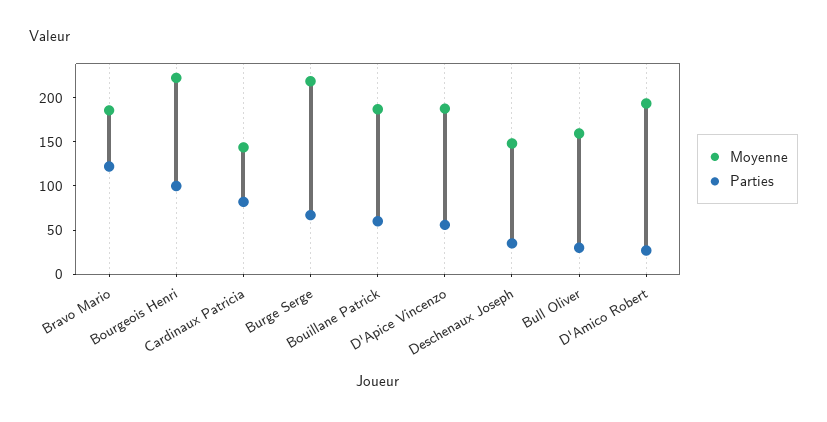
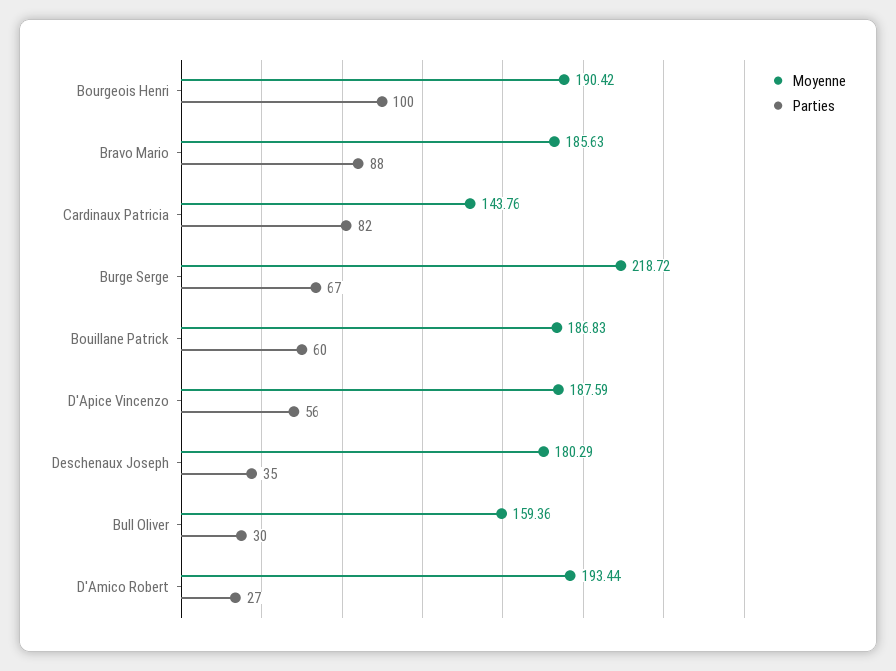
  {
    "Moyenne": {
      "Bravo Mario": 185.63,
-     "Bourgeois Henri": 220,
+     "Bourgeois Henri": 190.42,
      "Cardinaux Patricia": 143.76,
      "Burge Serge": 218.72,
      "Bouillane Patrick": 186.83,
      "D'Apice Vincenzo": 187.59,
-     "Deschenaux Joseph": 150,
+     "Deschenaux Joseph": 180.29,
      "Bull Oliver": 159.36,
      "D'Amico Robert": 193.44
    },
    "Parties": {
-     "Bravo Mario": 120,
+     "Bravo Mario": 88,
      "Bourgeois Henri": 100,
      "Cardinaux Patricia": 82,
      "Burge Serge": 67,
      "Bouillane Patrick": 60,
      "D'Apice Vincenzo": 56,
      "Deschenaux Joseph": 35,
      "Bull Oliver": 30,
      "D'Amico Robert": 27
    }
  }

